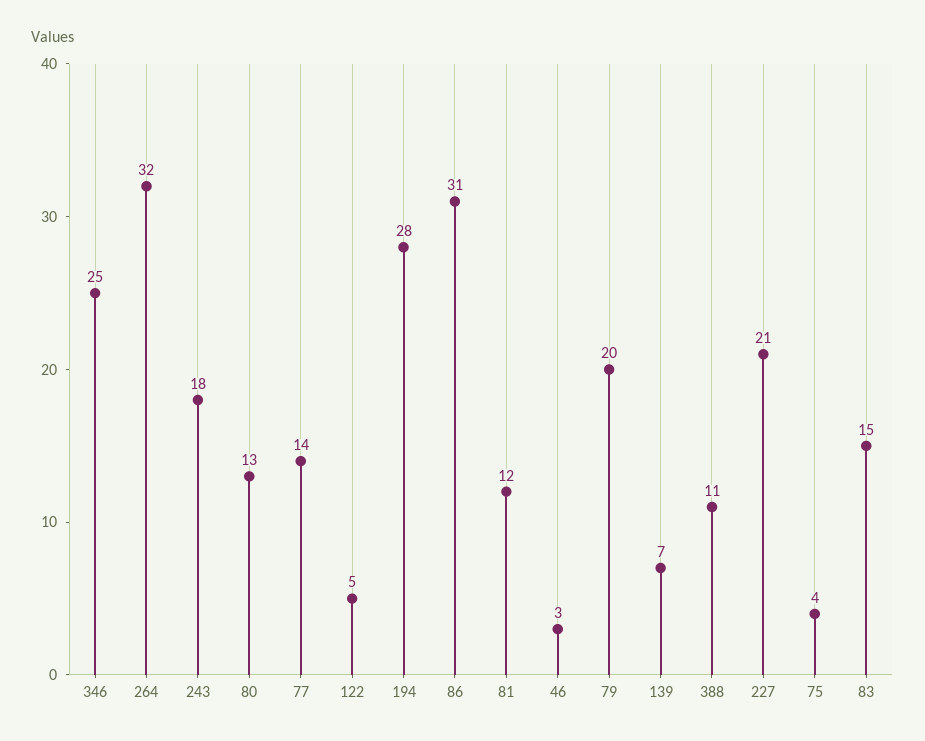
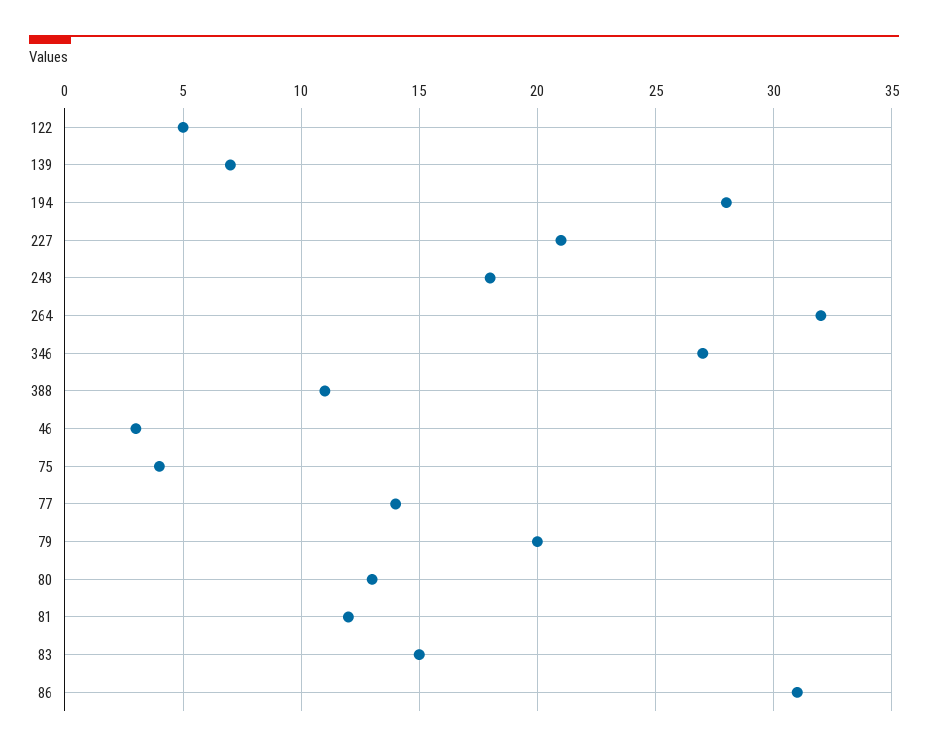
  {
-   "346": 25,
+   "346": 27,
    "264": 32,
    "243": 18,
    "80": 13,
    "77": 14,
    "122": 5,
    "194": 28,
    "86": 31,
    "81": 12,
    "46": 3,
    "79": 20,
    "139": 7,
    "388": 11,
    "227": 21,
    "75": 4,
    "83": 15
  }

